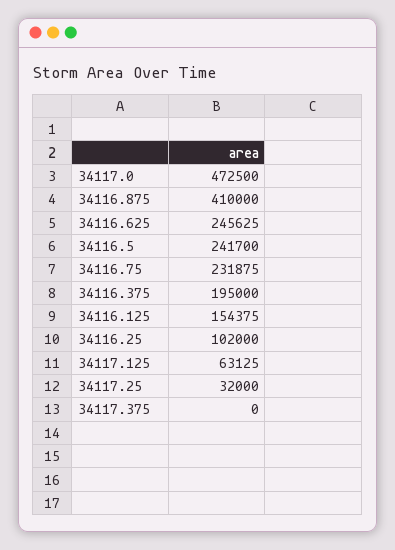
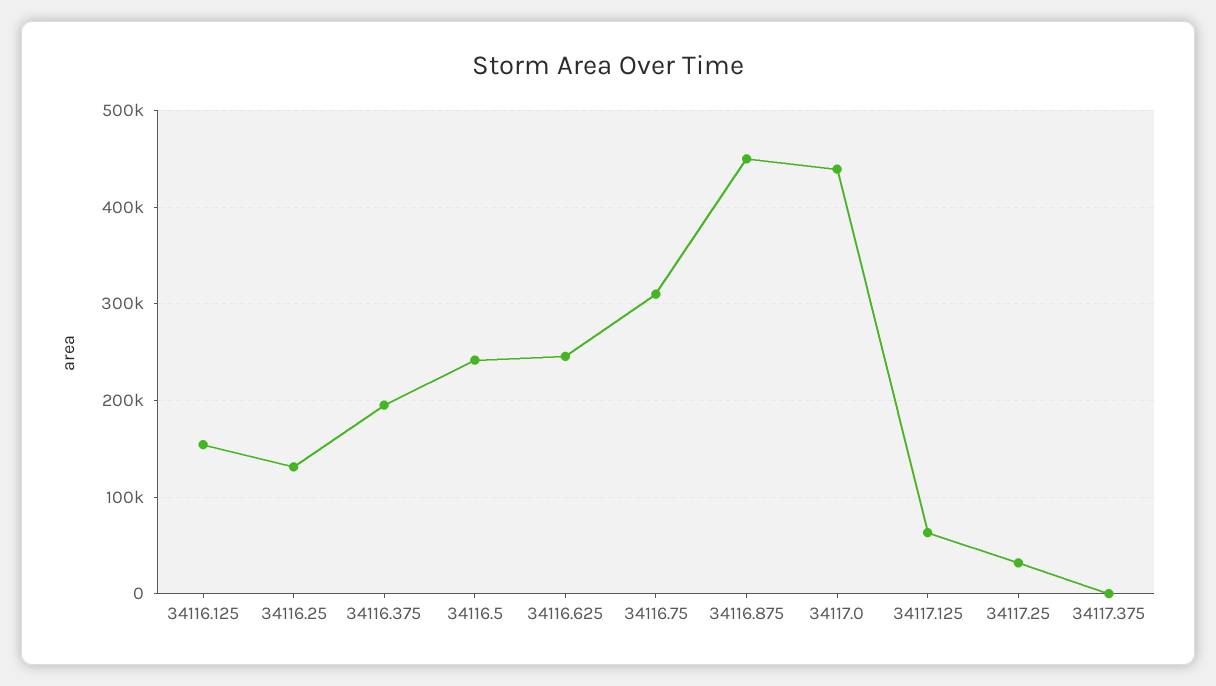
  {
-   "34117.0": 472500,
+   "34117.0": 440000,
-   "34116.875": 410000,
+   "34116.875": 450000,
    "34116.625": 245625,
    "34116.5": 241700,
-   "34116.75": 231875,
+   "34116.75": 310000,
    "34116.375": 195000,
    "34116.125": 154375,
-   "34116.25": 102000,
+   "34116.25": 130000,
    "34117.125": 63125,
    "34117.25": 32000,
    "34117.375": 0
  }

